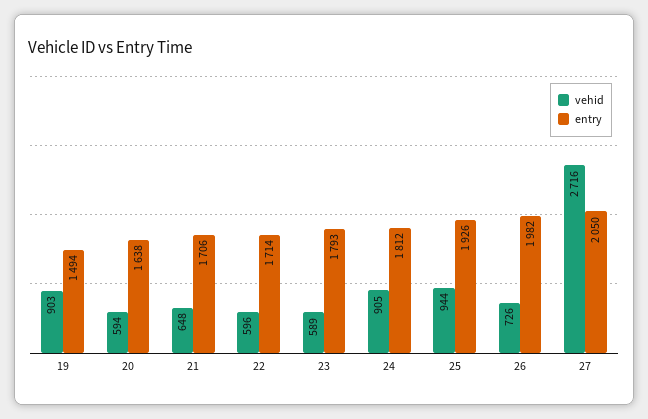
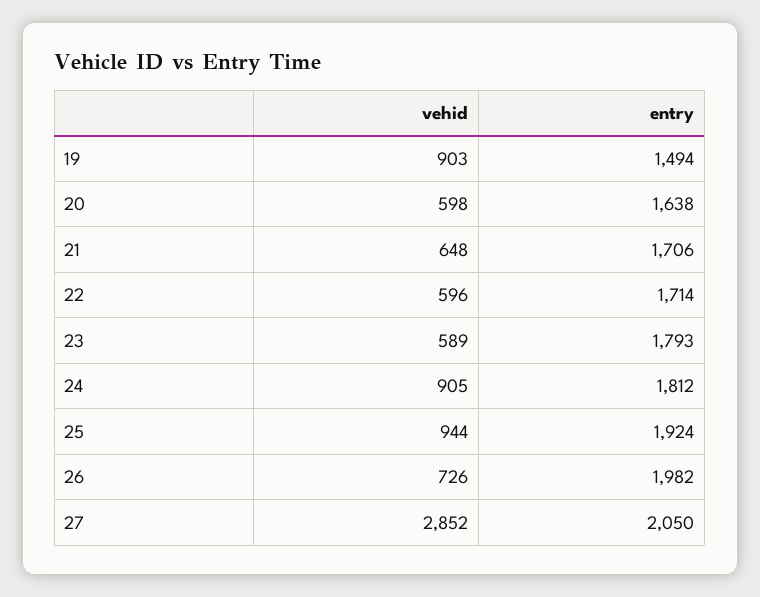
  {
    "vehid": {
      "19": 903,
-     "20": 594,
+     "20": 598,
      "21": 648,
      "22": 596,
      "23": 589,
      "24": 905,
      "25": 944,
      "26": 726,
-     "27": 2716
+     "27": 2852
    },
    "entry": {
      "19": 1494,
      "20": 1638,
      "21": 1706,
      "22": 1714,
      "23": 1793,
      "24": 1812,
-     "25": 1926,
+     "25": 1924,
      "26": 1982,
      "27": 2050
    }
  }

